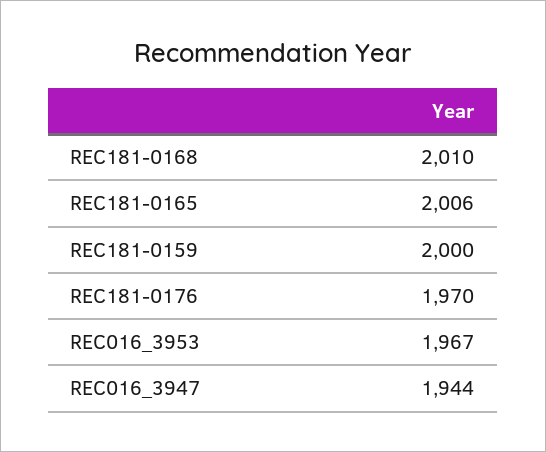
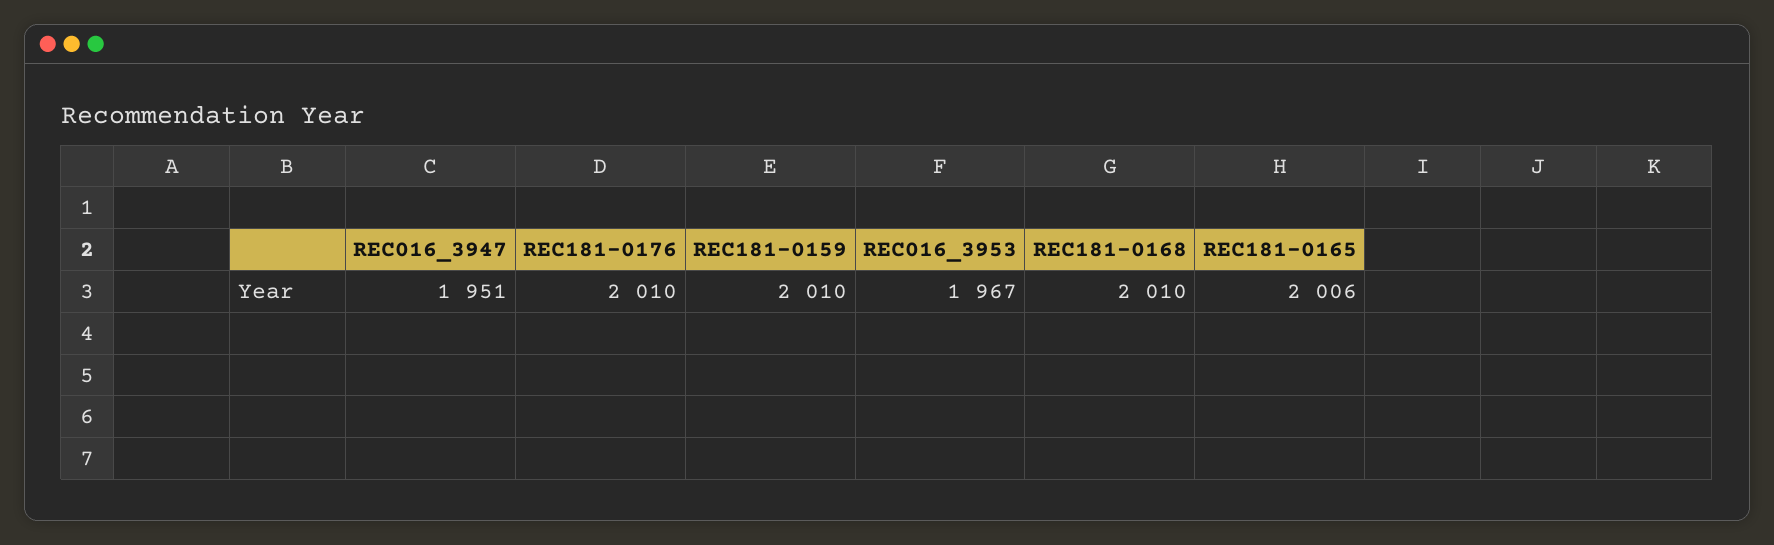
  {
    "REC181-0168": 2010,
    "REC181-0165": 2006,
-   "REC181-0159": 2000,
+   "REC181-0159": 2010,
-   "REC181-0176": 1970,
+   "REC181-0176": 2010,
    "REC016_3953": 1967,
-   "REC016_3947": 1944
+   "REC016_3947": 1951
  }

